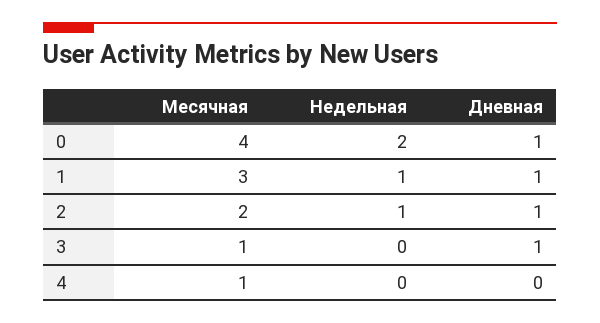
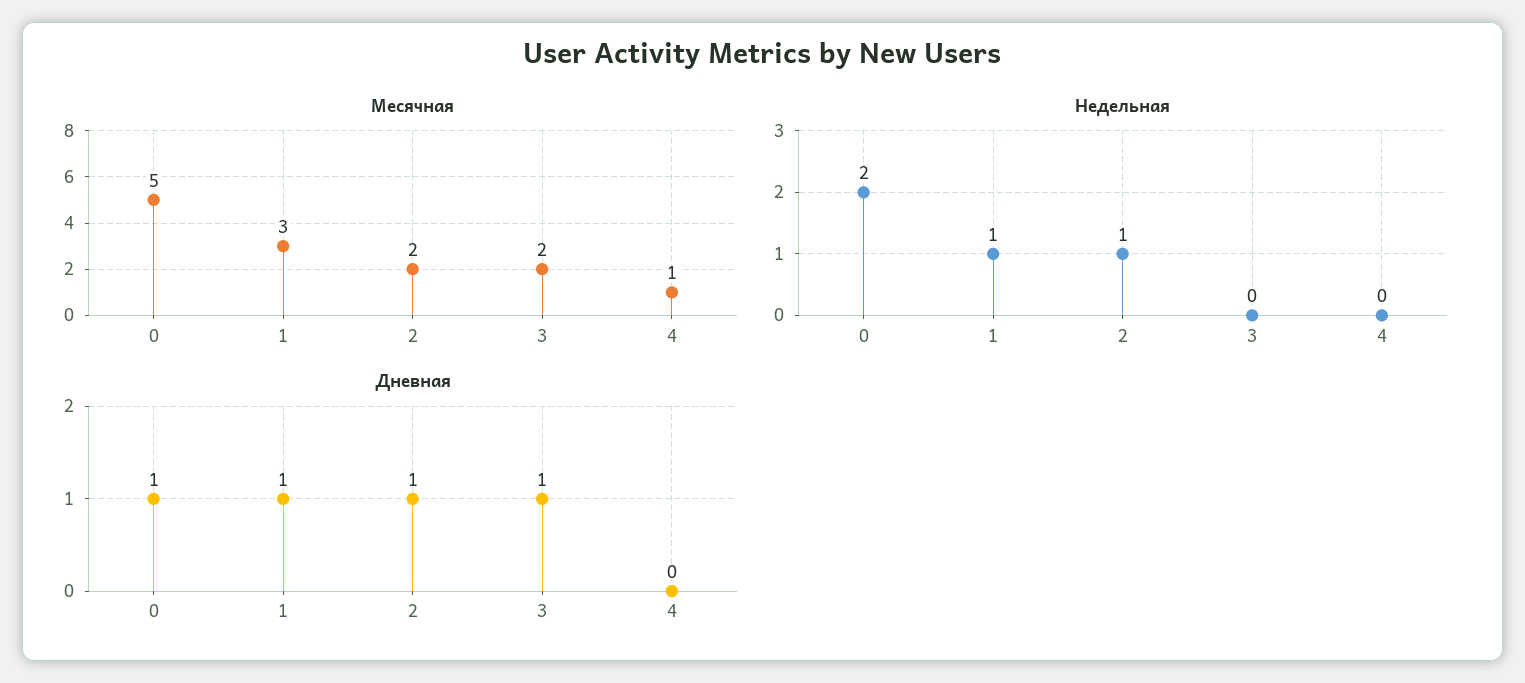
  {
    "Месячная": {
-     "0": 4,
+     "0": 5,
      "1": 3,
      "2": 2,
-     "3": 1,
+     "3": 2,
      "4": 1
    },
    "Недельная": {
      "0": 2,
      "1": 1,
      "2": 1,
      "3": 0,
      "4": 0
    },
    "Дневная": {
      "0": 1,
      "1": 1,
      "2": 1,
      "3": 1,
      "4": 0
    }
  }

